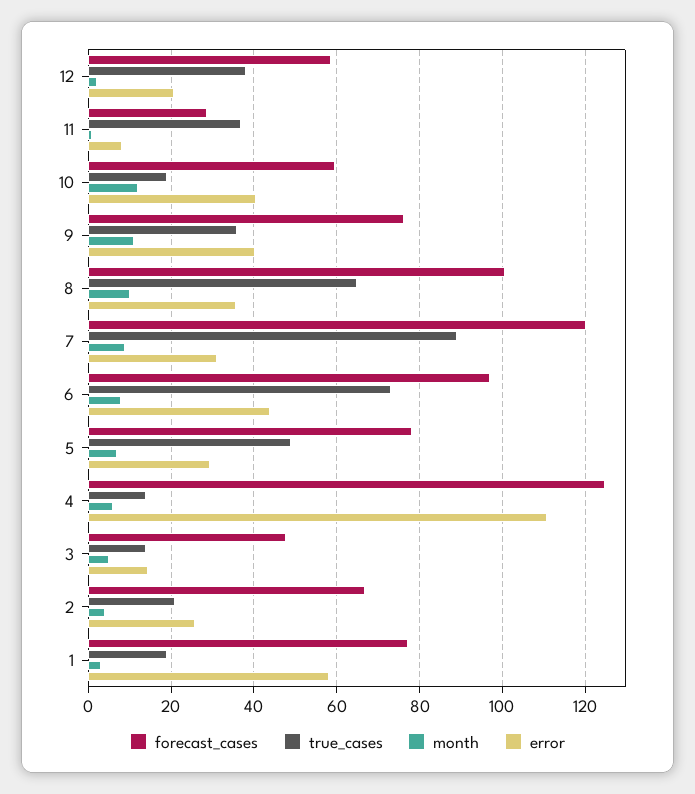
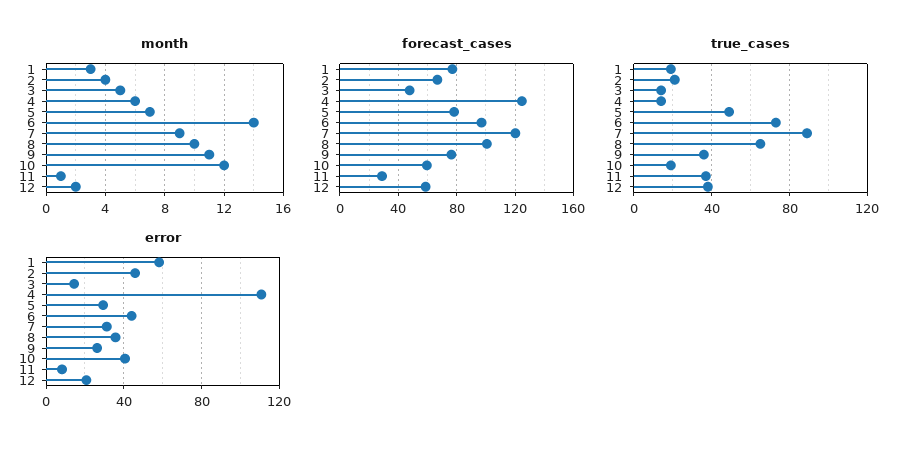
  {
    "forecast_cases": {
      "12": 58,
      "11": 28,
      "10": 60,
      "9": 76,
      "8": 100,
      "7": 120,
      "6": 98,
      "5": 78,
      "4": 124,
      "3": 48,
      "2": 66,
      "1": 78
    },
    "true_cases": {
      "12": 38,
      "11": 38,
      "10": 20,
      "9": 36,
      "8": 66,
      "7": 90,
      "6": 74,
      "5": 50,
      "4": 14,
      "3": 14,
      "2": 22,
      "1": 20
    },
    "month": {
      "12": 2,
      "11": 1,
      "10": 12,
      "9": 11,
      "8": 10,
      "7": 9,
-     "6": 8,
+     "6": 14,
      "5": 7,
      "4": 6,
      "3": 5,
      "2": 4,
      "1": 3
    },
    "error": {
      "12": 20,
      "11": 8,
      "10": 40,
-     "9": 40,
+     "9": 25,
      "8": 36,
      "7": 32,
      "6": 44,
      "5": 30,
      "4": 110,
      "3": 14,
-     "2": 26,
+     "2": 45,
      "1": 58
    }
  }

